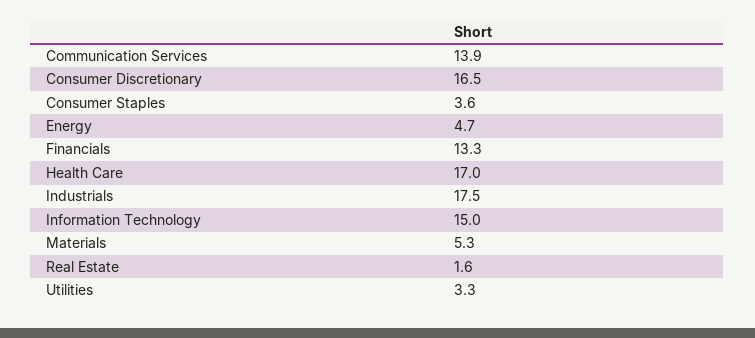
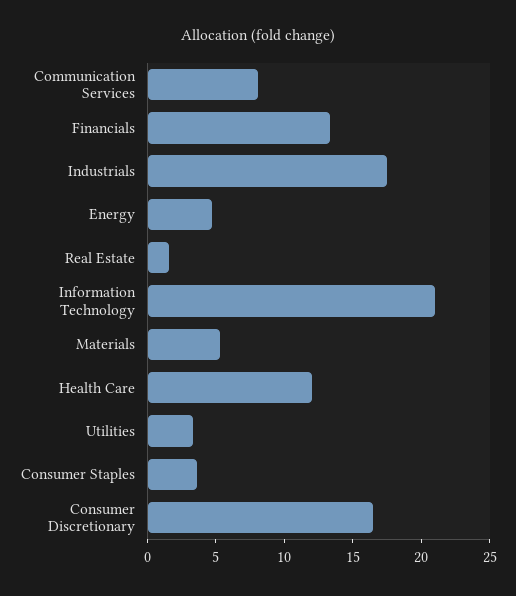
  {
-   "Communication Services": 13.9,
+   "Communication Services": 8,
    "Consumer Discretionary": 16.5,
    "Consumer Staples": 3.6,
    "Energy": 4.7,
    "Financials": 13.3,
-   "Health Care": 17,
+   "Health Care": 12,
    "Industrials": 17.5,
-   "Information Technology": 15,
+   "Information Technology": 21,
    "Materials": 5.3,
    "Real Estate": 1.6,
    "Utilities": 3.3
  }

